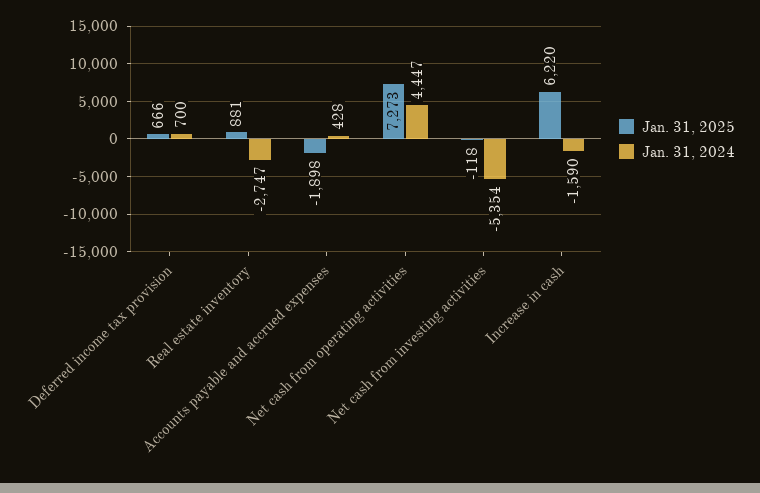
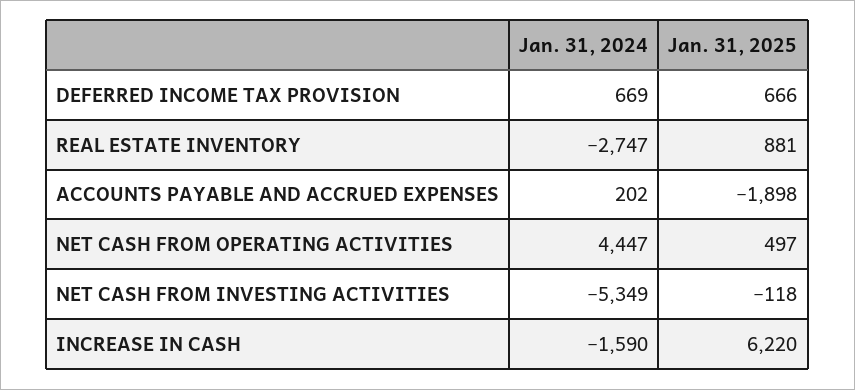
  {
    "Jan. 31, 2025": {
      "Deferred income tax provision": 666,
      "Real estate inventory": 881,
      "Accounts payable and accrued expenses": -1898,
-     "Net cash from operating activities": 7273,
+     "Net cash from operating activities": 497,
      "Net cash from investing activities": -118,
      "Increase in cash": 6220
    },
    "Jan. 31, 2024": {
-     "Deferred income tax provision": 700,
+     "Deferred income tax provision": 669,
      "Real estate inventory": -2747,
-     "Accounts payable and accrued expenses": 428,
+     "Accounts payable and accrued expenses": 202,
      "Net cash from operating activities": 4447,
-     "Net cash from investing activities": -5354,
+     "Net cash from investing activities": -5349,
      "Increase in cash": -1590
    }
  }

